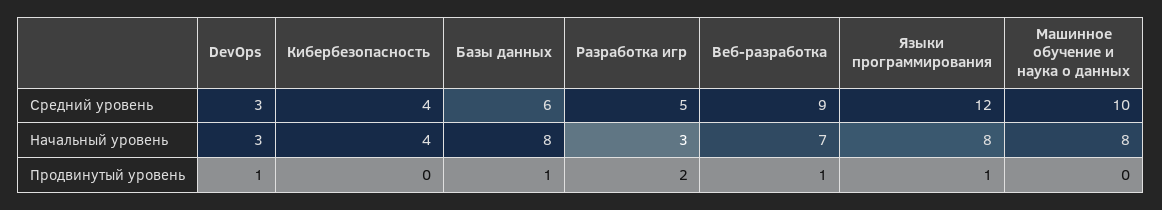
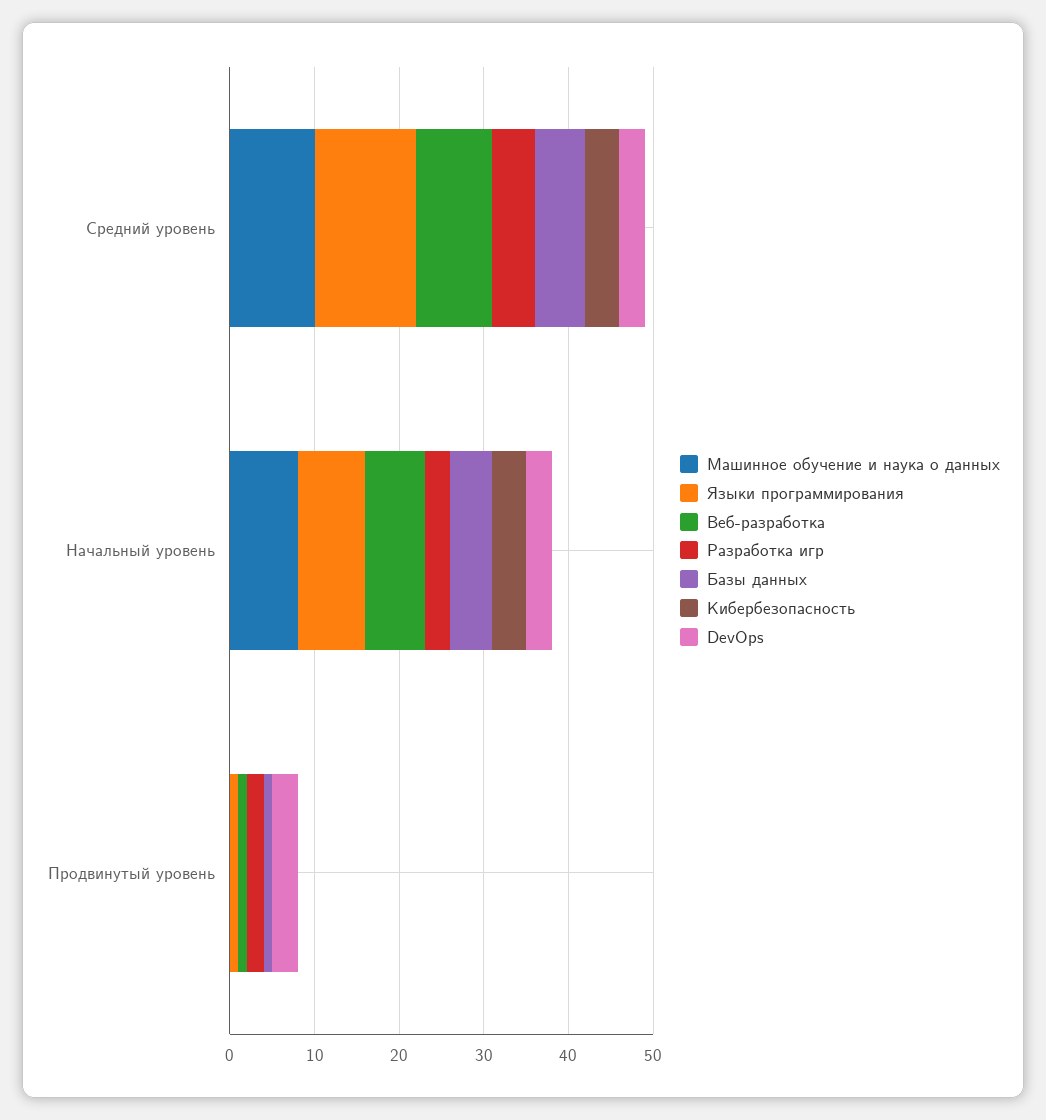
  {
    "DevOps": {
      "Средний уровень": 3,
      "Начальный уровень": 3,
-     "Продвинутый уровень": 1
+     "Продвинутый уровень": 3
    },
    "Кибербезопасность": {
      "Средний уровень": 4,
      "Начальный уровень": 4,
      "Продвинутый уровень": 0
    },
    "Базы данных": {
      "Средний уровень": 6,
-     "Начальный уровень": 8,
+     "Начальный уровень": 5,
      "Продвинутый уровень": 1
    },
    "Разработка игр": {
      "Средний уровень": 5,
      "Начальный уровень": 3,
      "Продвинутый уровень": 2
    },
    "Веб-разработка": {
      "Средний уровень": 9,
      "Начальный уровень": 7,
      "Продвинутый уровень": 1
    },
    "Языки программирования": {
      "Средний уровень": 12,
      "Начальный уровень": 8,
      "Продвинутый уровень": 1
    },
    "Машинное обучение и наука о данных": {
      "Средний уровень": 10,
      "Начальный уровень": 8,
      "Продвинутый уровень": 0
    }
  }

